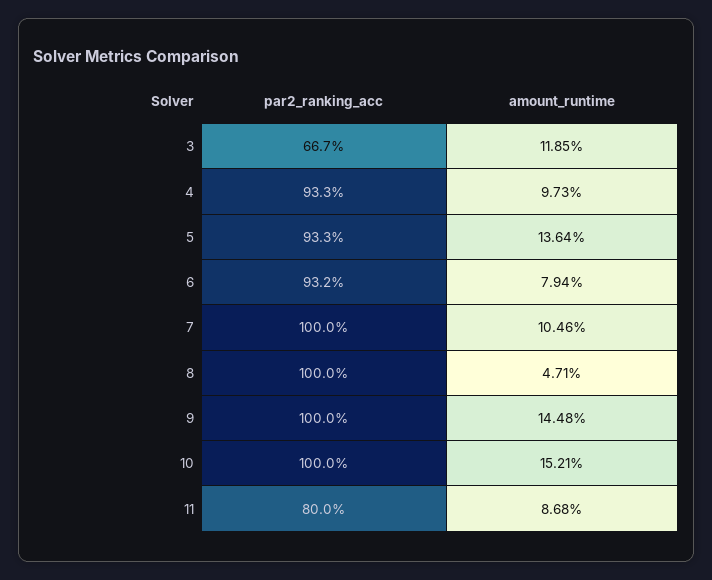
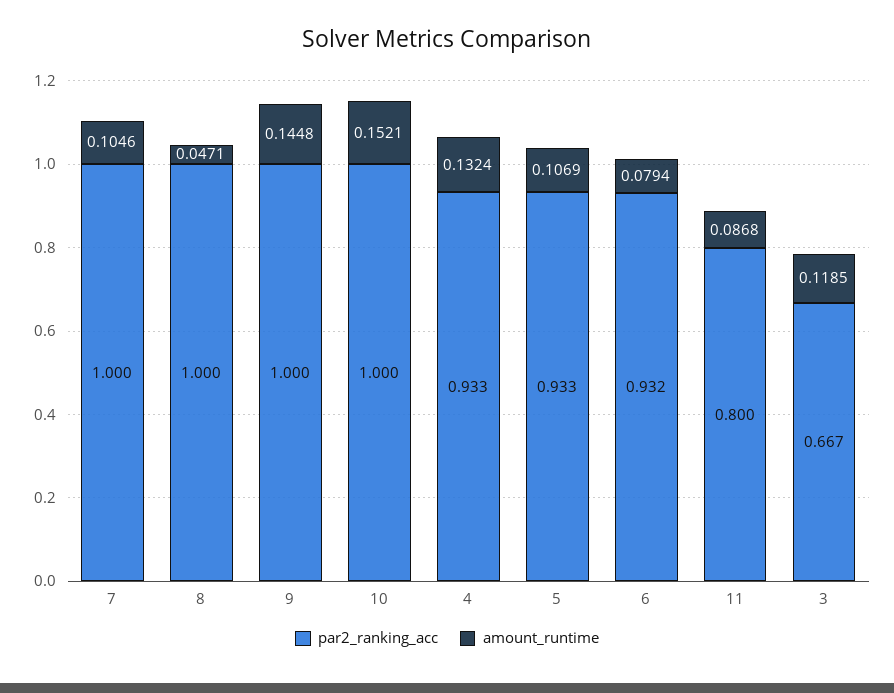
  {
    "par2_ranking_acc": {
      "3": 0.667,
      "4": 0.933,
      "5": 0.933,
      "6": 0.932,
      "7": 1,
      "8": 1,
      "9": 1,
      "10": 1,
      "11": 0.8
    },
    "amount_runtime": {
      "3": 0.1185,
-     "4": 0.0973,
+     "4": 0.1324,
-     "5": 0.1364,
+     "5": 0.1069,
      "6": 0.0794,
      "7": 0.1046,
      "8": 0.0471,
      "9": 0.1448,
      "10": 0.1521,
      "11": 0.0868
    }
  }

